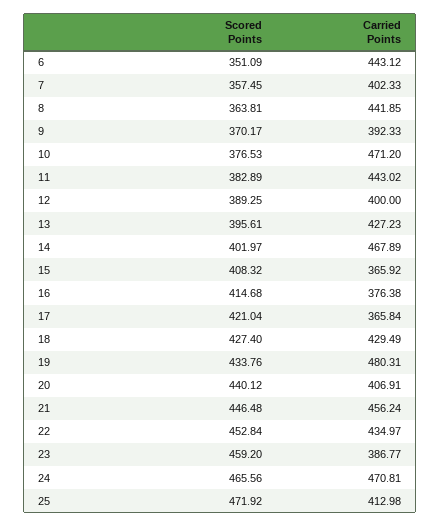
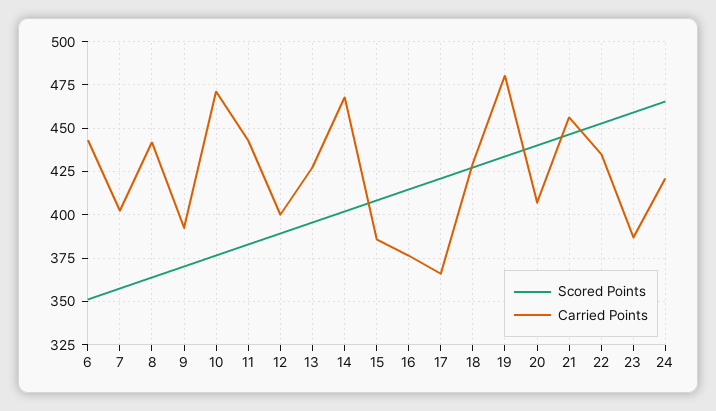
  {
    "Scored Points": {
      "6": 351.09,
      "7": 357.45,
      "8": 363.81,
      "9": 370.17,
      "10": 376.53,
      "11": 382.89,
      "12": 389.25,
      "13": 395.61,
      "14": 401.97,
      "15": 408.32,
      "16": 414.68,
      "17": 421.04,
      "18": 427.4,
      "19": 433.76,
      "20": 440.12,
      "21": 446.48,
      "22": 452.84,
      "23": 459.2,
-     "24": 465.56,
+     "24": 465.56
-     "25": 471.92
    },
    "Carried Points": {
      "6": 443.12,
      "7": 402.33,
      "8": 441.85,
      "9": 392.33,
      "10": 471.2,
      "11": 443.02,
      "12": 400,
      "13": 427.23,
      "14": 467.89,
-     "15": 365.92,
+     "15": 385,
      "16": 376.38,
      "17": 365.84,
      "18": 429.49,
      "19": 480.31,
      "20": 406.91,
      "21": 456.24,
      "22": 434.97,
      "23": 386.77,
-     "24": 470.81,
+     "24": 420
-     "25": 412.98
    }
  }

